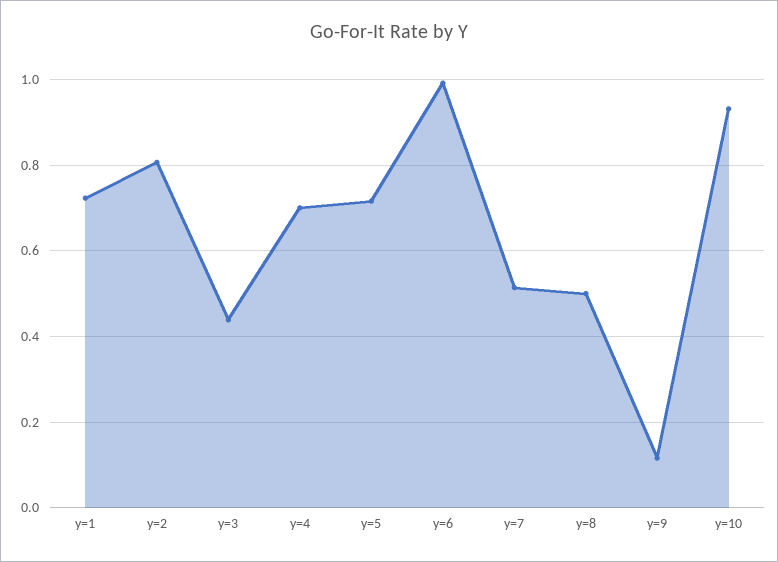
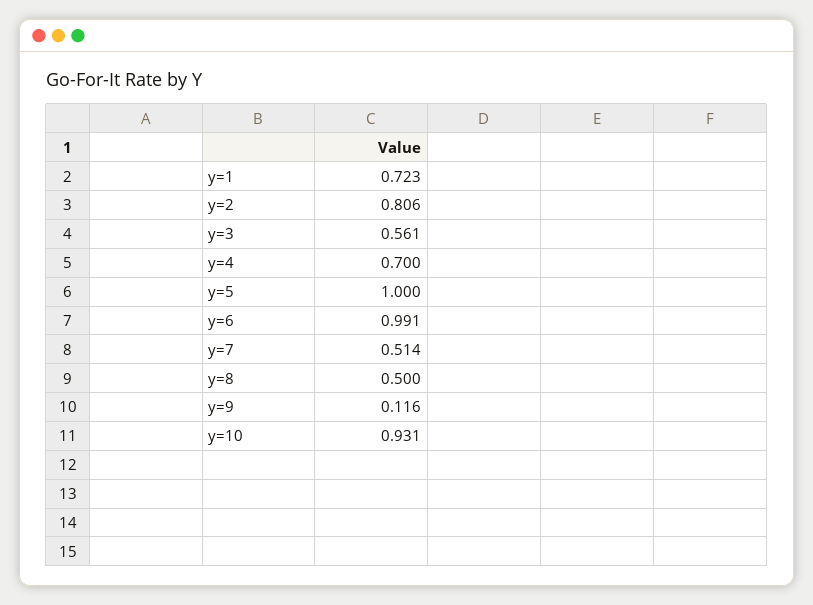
  {
    "y=1": 0.723,
    "y=2": 0.806,
-   "y=3": 0.44,
+   "y=3": 0.561,
    "y=4": 0.7,
-   "y=5": 0.72,
+   "y=5": 1,
    "y=6": 0.991,
    "y=7": 0.514,
    "y=8": 0.5,
    "y=9": 0.116,
    "y=10": 0.931
  }

